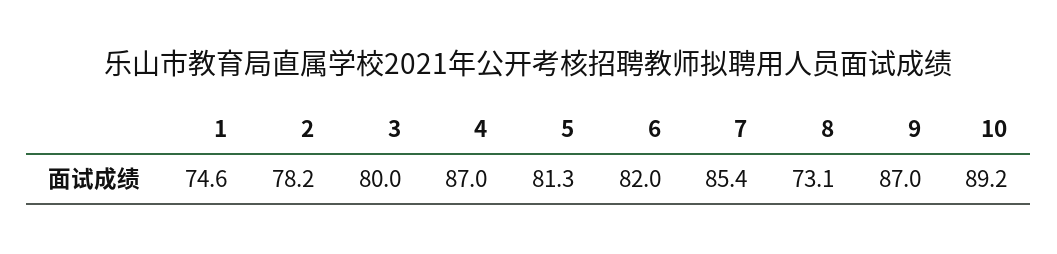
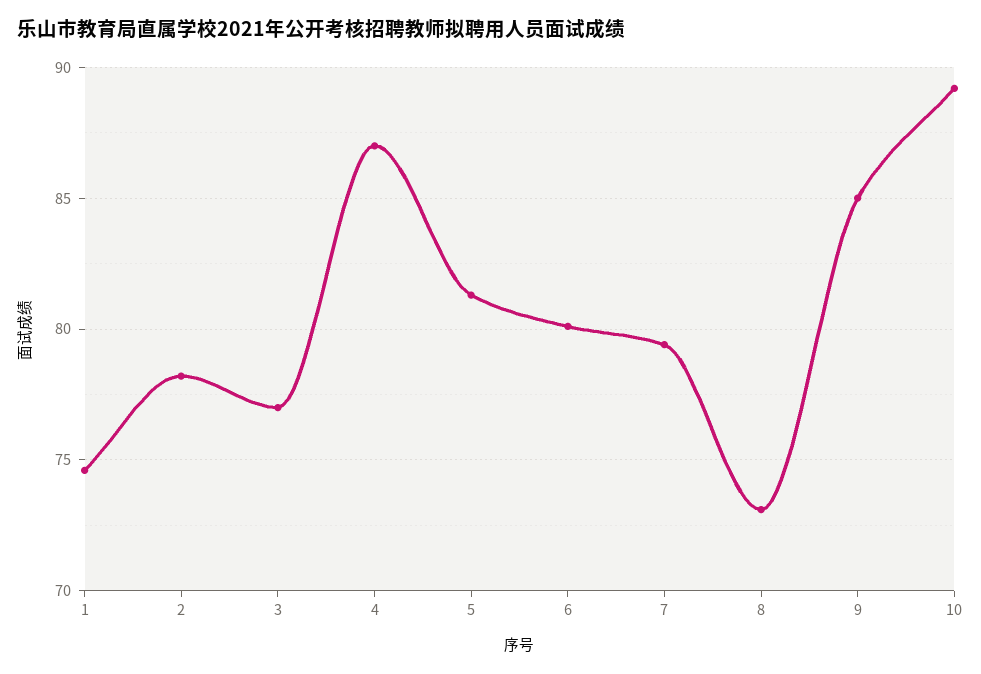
  {
    "1": 74.6,
    "2": 78.2,
-   "3": 80,
+   "3": 77,
    "4": 87,
    "5": 81.3,
-   "6": 82,
+   "6": 80,
-   "7": 85.4,
+   "7": 79.5,
    "8": 73.1,
-   "9": 87,
+   "9": 85,
    "10": 89.2
  }

